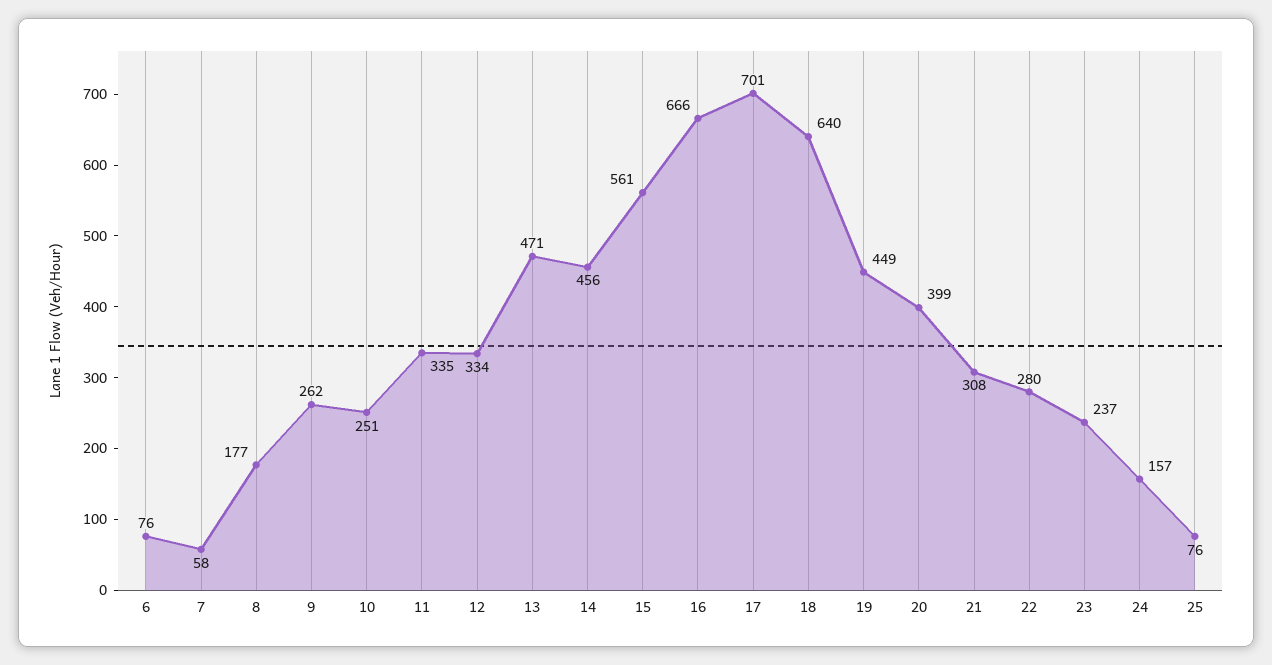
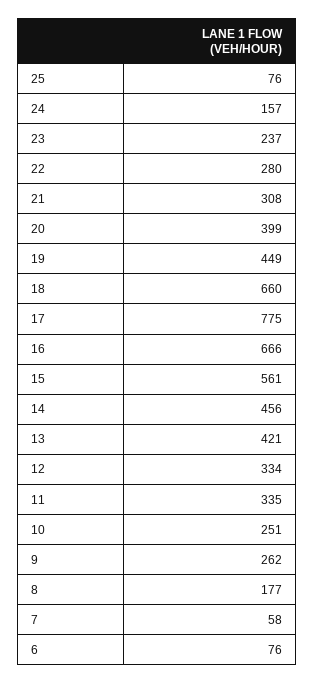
  {
    "6": 76,
    "7": 58,
    "8": 177,
    "9": 262,
    "10": 251,
    "11": 335,
    "12": 334,
-   "13": 471,
+   "13": 421,
    "14": 456,
    "15": 561,
    "16": 666,
-   "17": 701,
+   "17": 775,
-   "18": 640,
+   "18": 660,
    "19": 449,
    "20": 399,
    "21": 308,
    "22": 280,
    "23": 237,
    "24": 157,
    "25": 76
  }

